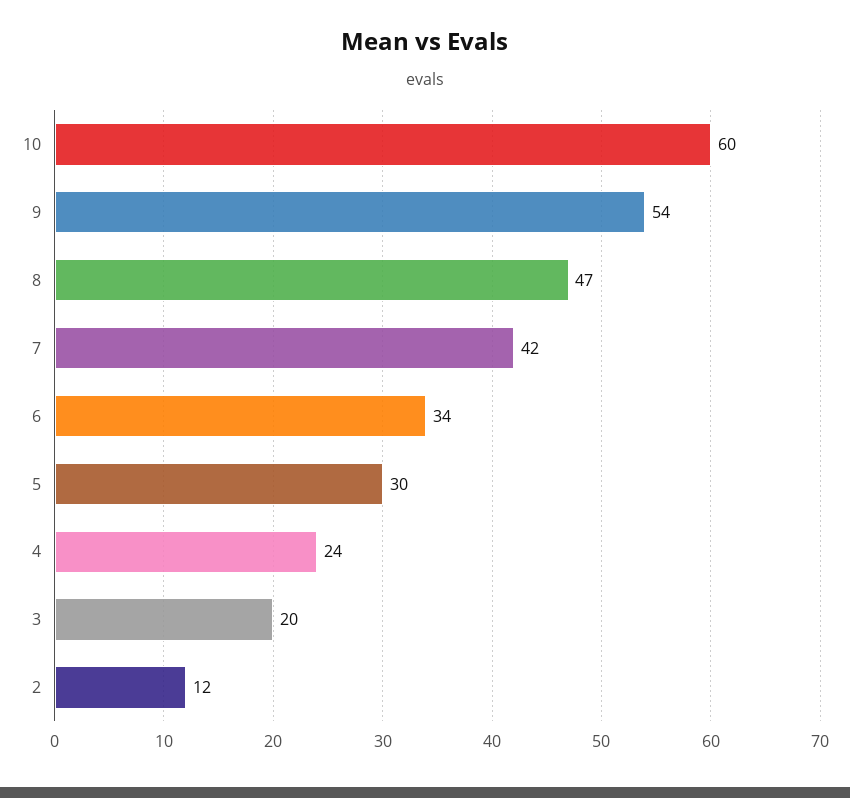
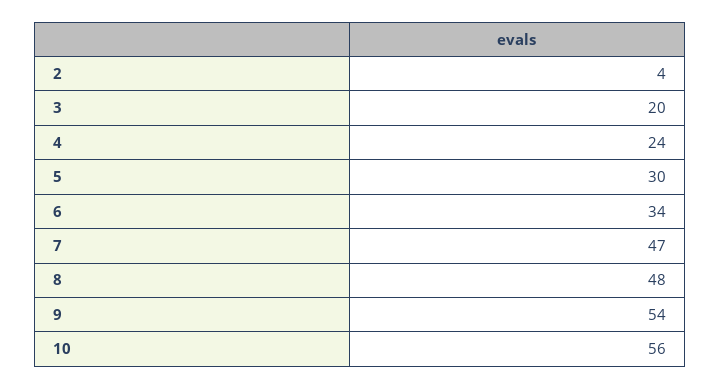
  {
-   "10": 60,
+   "10": 56,
    "9": 54,
-   "8": 47,
+   "8": 48,
-   "7": 42,
+   "7": 47,
    "6": 34,
    "5": 30,
    "4": 24,
    "3": 20,
-   "2": 12
+   "2": 4
  }

